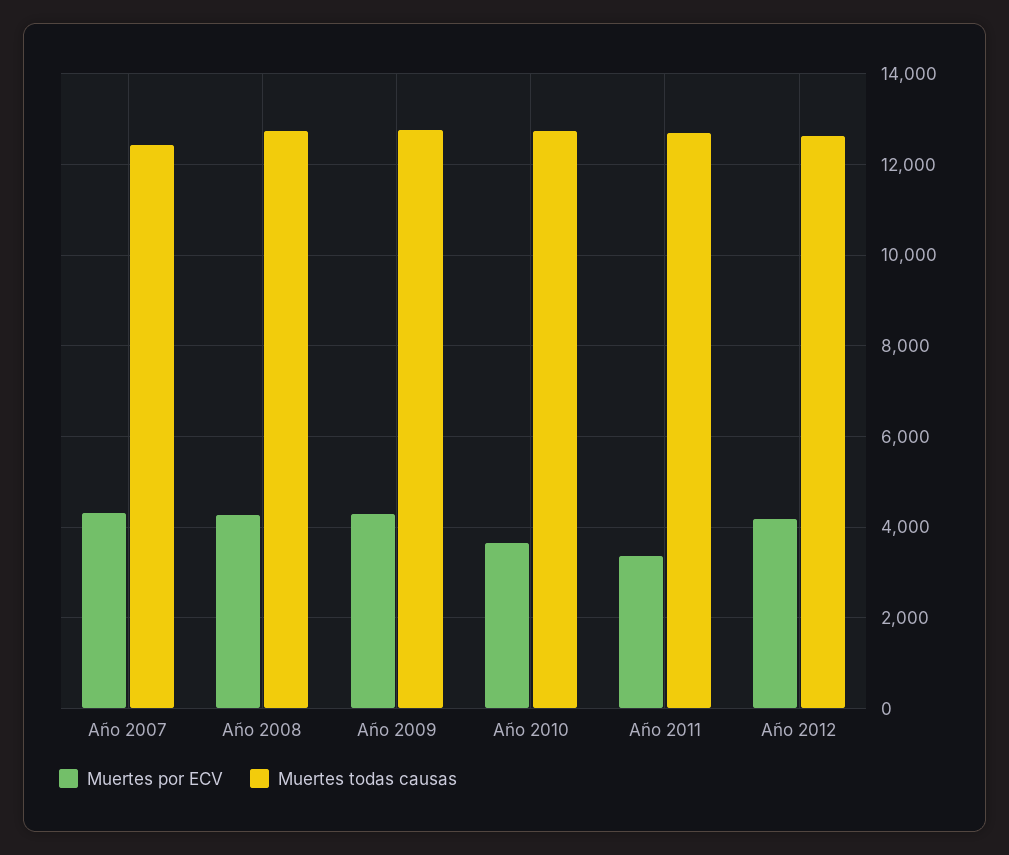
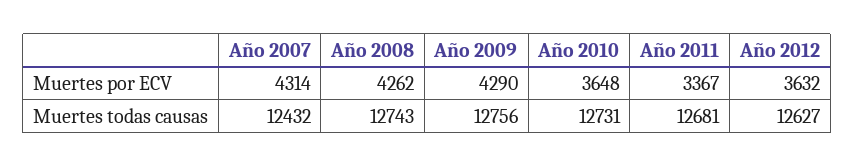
  {
    "Muertes por ECV": {
      "Año 2007": 4314,
      "Año 2008": 4262,
      "Año 2009": 4290,
      "Año 2010": 3648,
      "Año 2011": 3367,
-     "Año 2012": 4200
+     "Año 2012": 3632
    },
    "Muertes todas causas": {
      "Año 2007": 12432,
      "Año 2008": 12743,
      "Año 2009": 12756,
      "Año 2010": 12731,
      "Año 2011": 12681,
      "Año 2012": 12627
    }
  }

